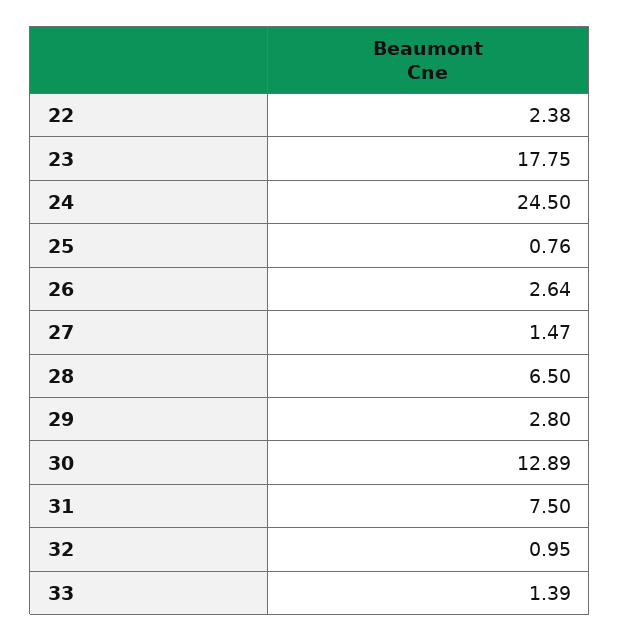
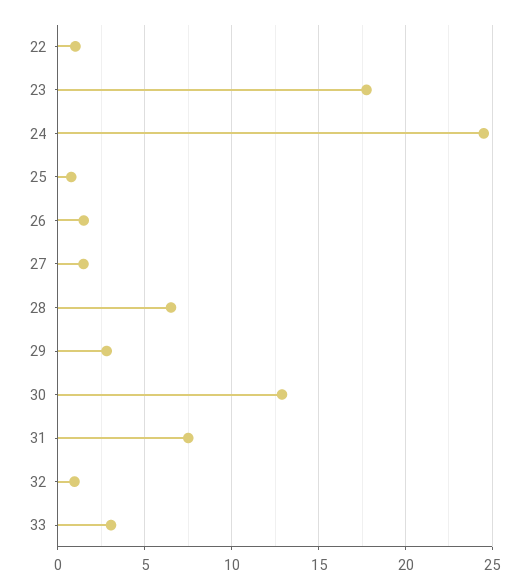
  {
-   "22": 2.38,
+   "22": 1,
    "23": 17.75,
    "24": 24.5,
    "25": 0.76,
-   "26": 2.64,
+   "26": 1.5,
    "27": 1.47,
    "28": 6.5,
    "29": 2.8,
    "30": 12.89,
    "31": 7.5,
    "32": 0.95,
-   "33": 1.39
+   "33": 3
  }

